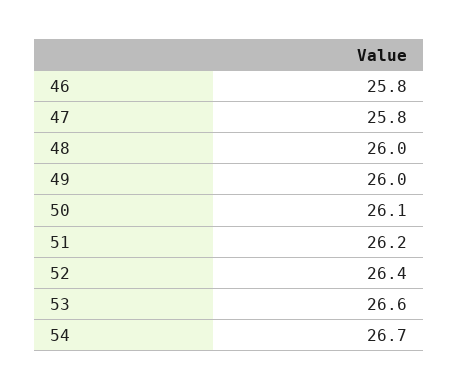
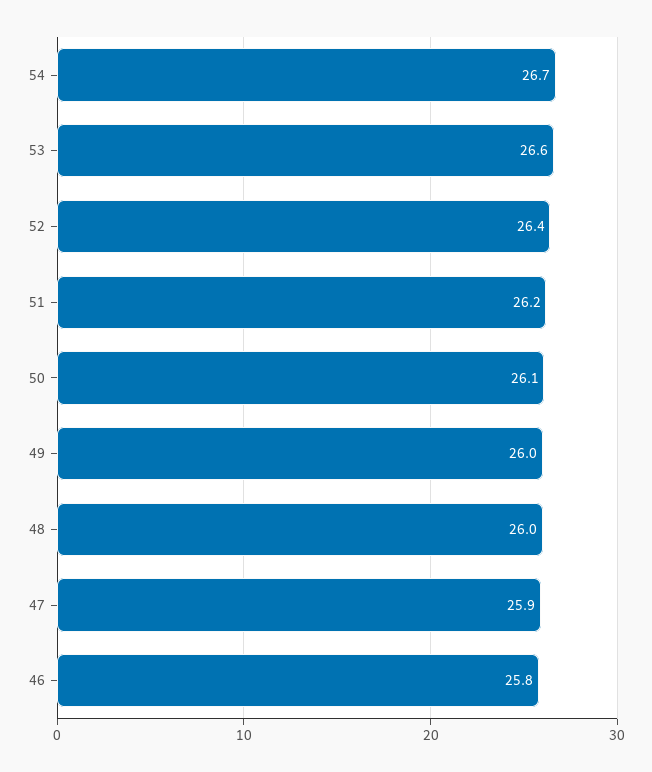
  {
    "46": 25.8,
-   "47": 25.8,
+   "47": 25.9,
    "48": 26,
    "49": 26,
    "50": 26.1,
    "51": 26.2,
    "52": 26.4,
    "53": 26.6,
    "54": 26.7
  }

